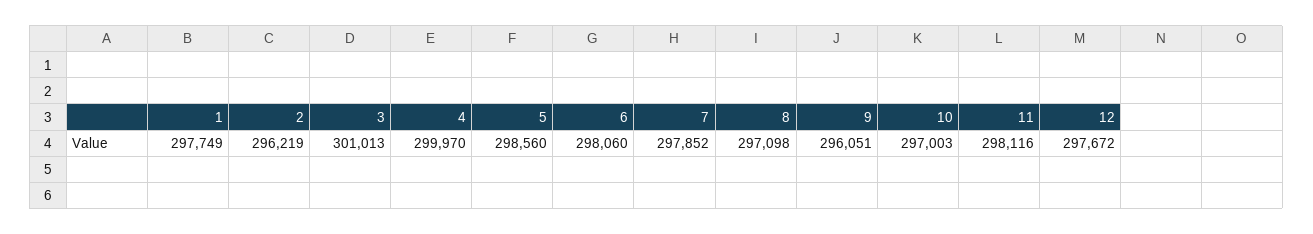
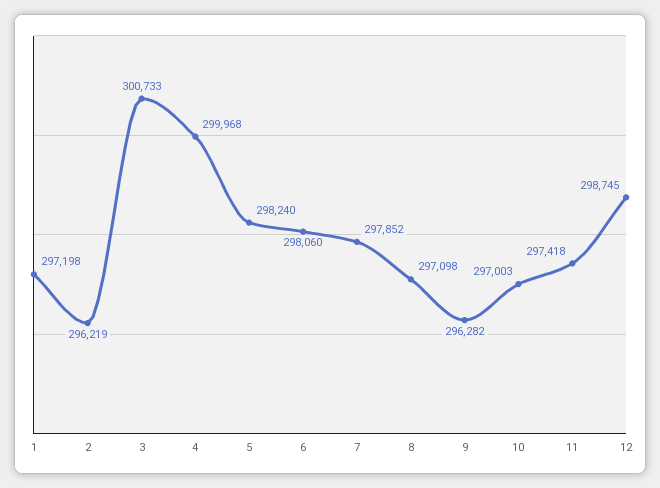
  {
-   "1": 297749,
+   "1": 297198,
    "2": 296219,
-   "3": 301013,
+   "3": 300733,
-   "4": 299970,
+   "4": 299968,
-   "5": 298560,
+   "5": 298240,
    "6": 298060,
    "7": 297852,
    "8": 297098,
-   "9": 296051,
+   "9": 296282,
    "10": 297003,
-   "11": 298116,
+   "11": 297418,
-   "12": 297672
+   "12": 298745
  }

